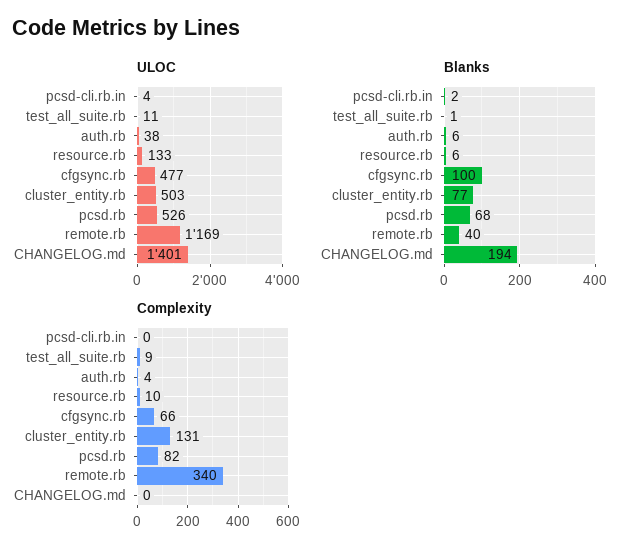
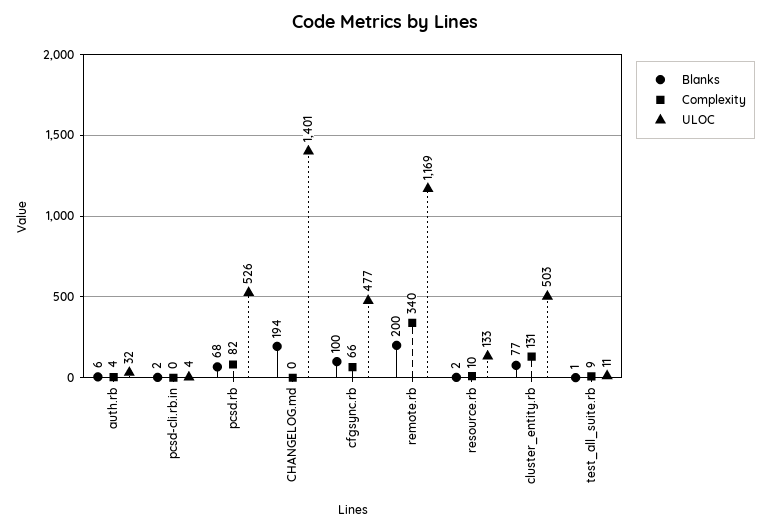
  {
    "ULOC": {
      "pcsd-cli.rb.in": 4,
      "test_all_suite.rb": 11,
-     "auth.rb": 38,
+     "auth.rb": 32,
      "resource.rb": 133,
      "cfgsync.rb": 477,
      "cluster_entity.rb": 503,
      "pcsd.rb": 526,
      "remote.rb": 1169,
      "CHANGELOG.md": 1401
    },
    "Blanks": {
      "pcsd-cli.rb.in": 2,
      "test_all_suite.rb": 1,
      "auth.rb": 6,
-     "resource.rb": 6,
+     "resource.rb": 2,
      "cfgsync.rb": 100,
      "cluster_entity.rb": 77,
      "pcsd.rb": 68,
-     "remote.rb": 40,
+     "remote.rb": 200,
      "CHANGELOG.md": 194
    },
    "Complexity": {
      "pcsd-cli.rb.in": 0,
      "test_all_suite.rb": 9,
      "auth.rb": 4,
      "resource.rb": 10,
      "cfgsync.rb": 66,
      "cluster_entity.rb": 131,
      "pcsd.rb": 82,
      "remote.rb": 340,
      "CHANGELOG.md": 0
    }
  }

